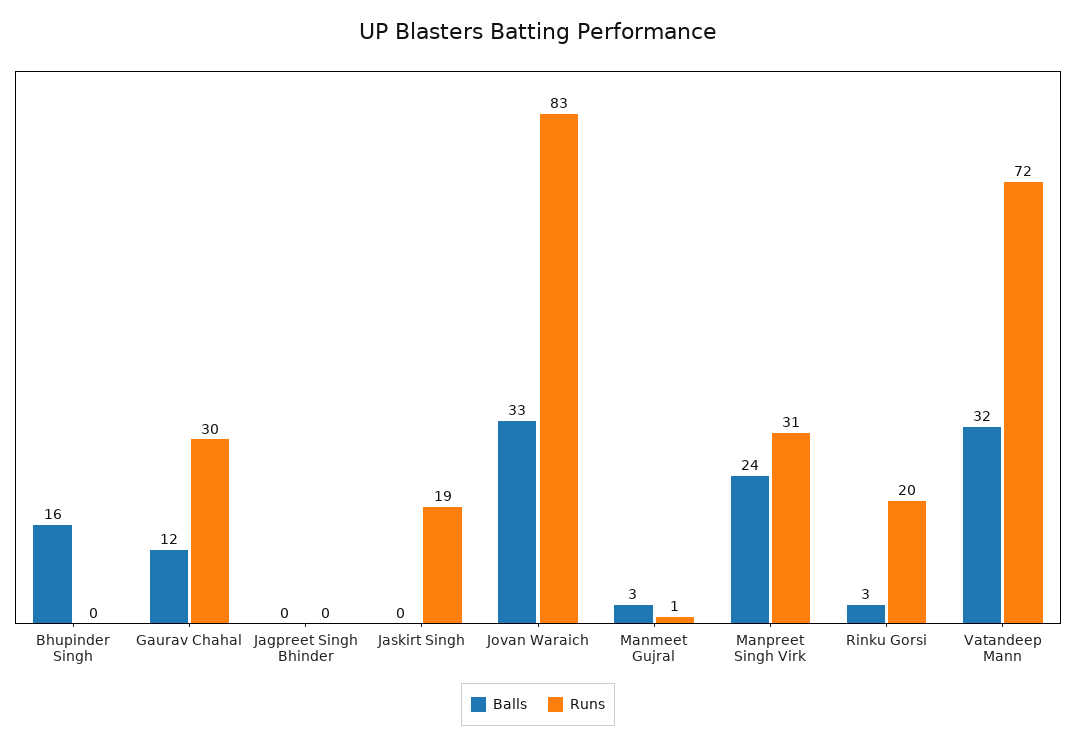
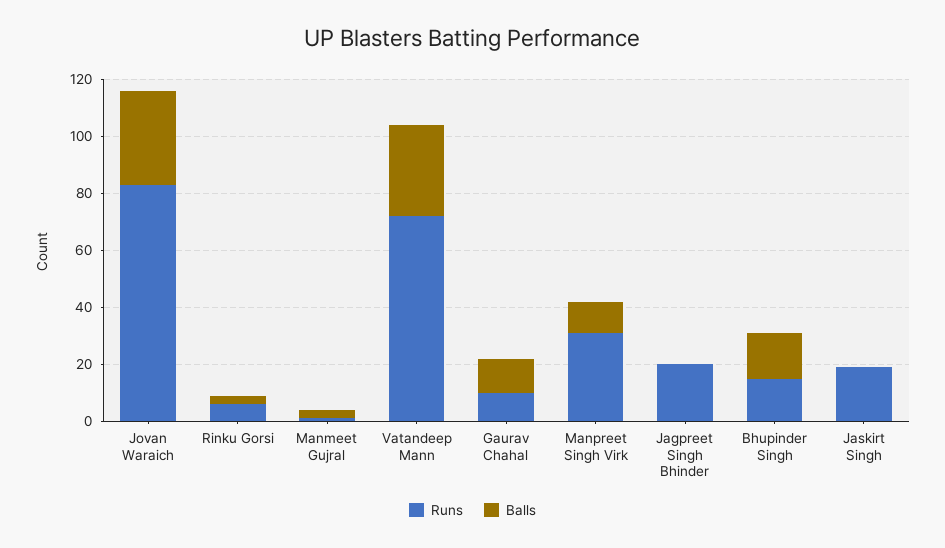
  {
    "Balls": {
      "Bhupinder Singh": 16,
      "Gaurav Chahal": 12,
      "Jagpreet Singh Bhinder": 0,
      "Jaskirt Singh": 0,
      "Jovan Waraich": 33,
      "Manmeet Gujral": 3,
-     "Manpreet Singh Virk": 24,
+     "Manpreet Singh Virk": 10,
      "Rinku Gorsi": 3,
      "Vatandeep Mann": 32
    },
    "Runs": {
-     "Bhupinder Singh": 0,
+     "Bhupinder Singh": 15,
-     "Gaurav Chahal": 30,
+     "Gaurav Chahal": 10,
-     "Jagpreet Singh Bhinder": 0,
+     "Jagpreet Singh Bhinder": 20,
      "Jaskirt Singh": 19,
      "Jovan Waraich": 83,
      "Manmeet Gujral": 1,
      "Manpreet Singh Virk": 31,
-     "Rinku Gorsi": 20,
+     "Rinku Gorsi": 5,
      "Vatandeep Mann": 72
    }
  }

